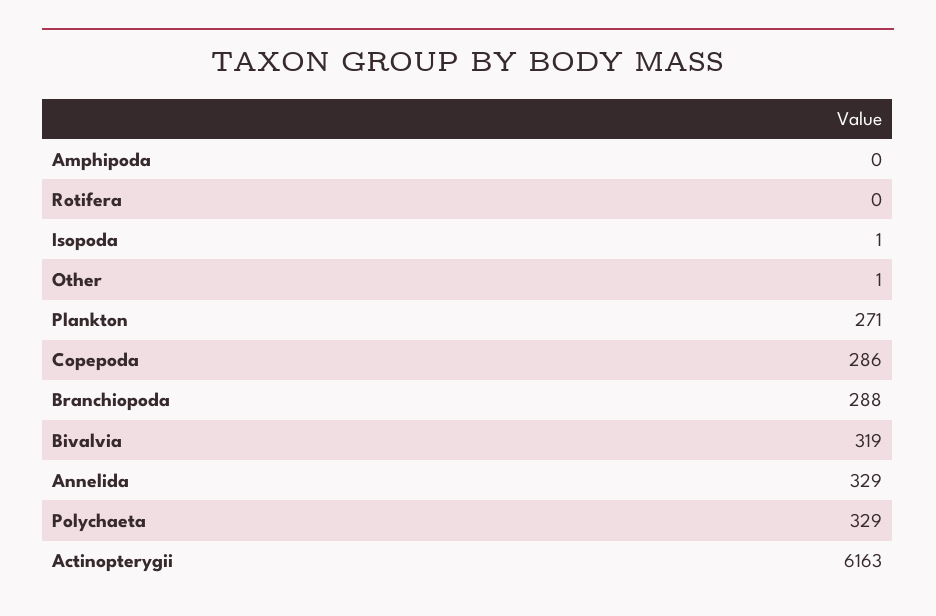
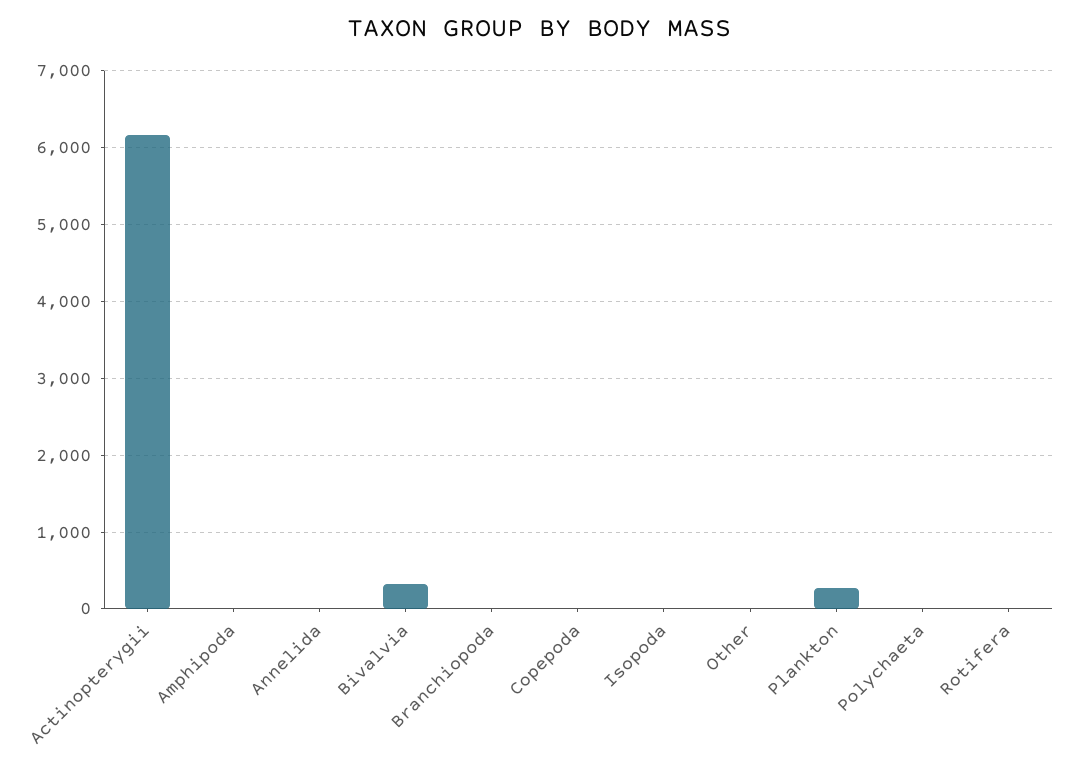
  {
    "Amphipoda": 0,
    "Rotifera": 0,
    "Isopoda": 1,
    "Other": 1,
    "Plankton": 271,
-   "Copepoda": 286,
+   "Copepoda": 0,
-   "Branchiopoda": 288,
+   "Branchiopoda": 0,
    "Bivalvia": 319,
-   "Annelida": 329,
+   "Annelida": 0,
-   "Polychaeta": 329,
+   "Polychaeta": 0,
    "Actinopterygii": 6163
  }

